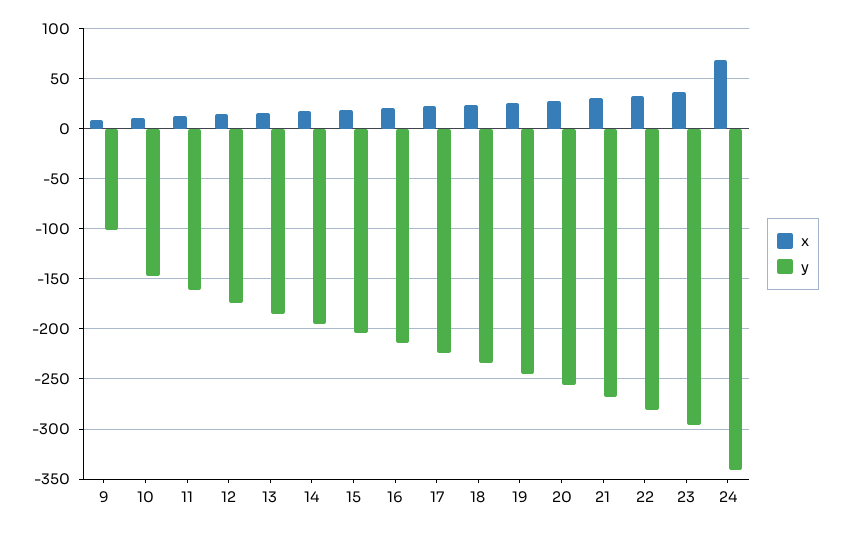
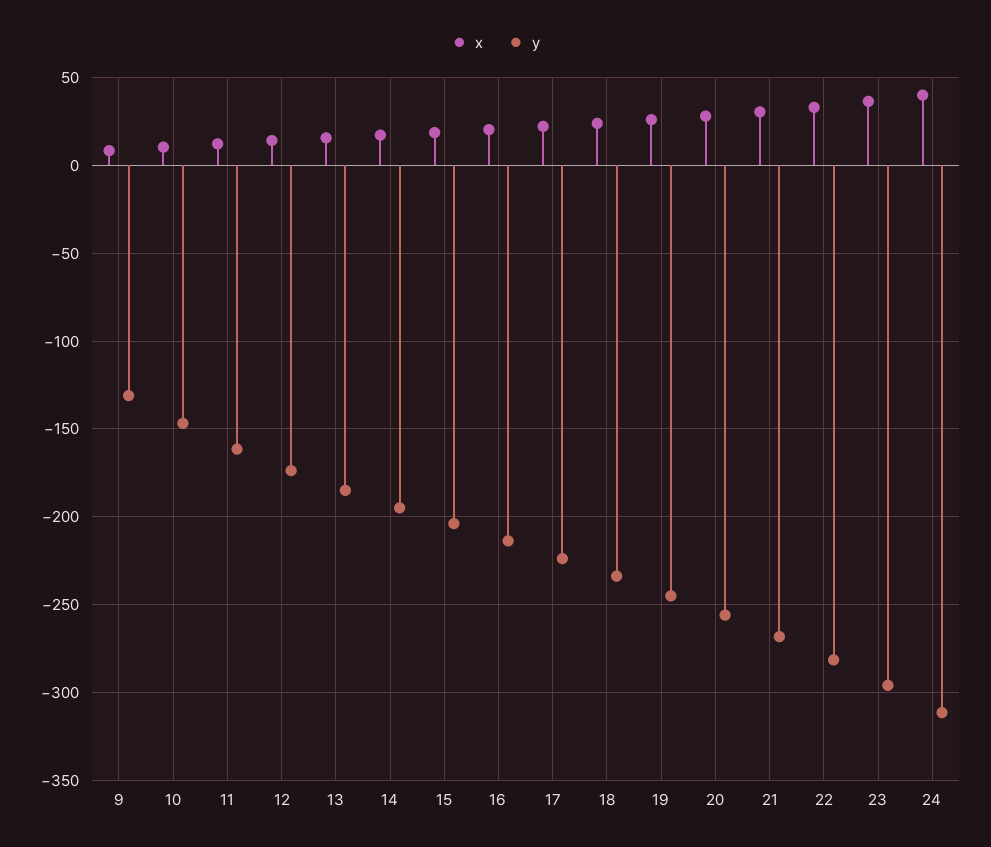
  {
    "x": {
      "9": 10,
      "10": 10,
      "11": 10,
      "12": 15,
      "13": 15,
      "14": 15,
      "15": 20,
      "16": 20,
      "17": 20,
      "18": 25,
      "19": 25,
      "20": 30,
      "21": 30,
      "22": 35,
      "23": 35,
-     "24": 70
+     "24": 40
    },
    "y": {
-     "9": -100,
+     "9": -130,
      "10": -145,
      "11": -160,
      "12": -175,
      "13": -185,
      "14": -195,
      "15": -205,
      "16": -215,
      "17": -225,
      "18": -235,
      "19": -245,
      "20": -255,
      "21": -270,
      "22": -280,
      "23": -295,
-     "24": -340
+     "24": -310
    }
  }

